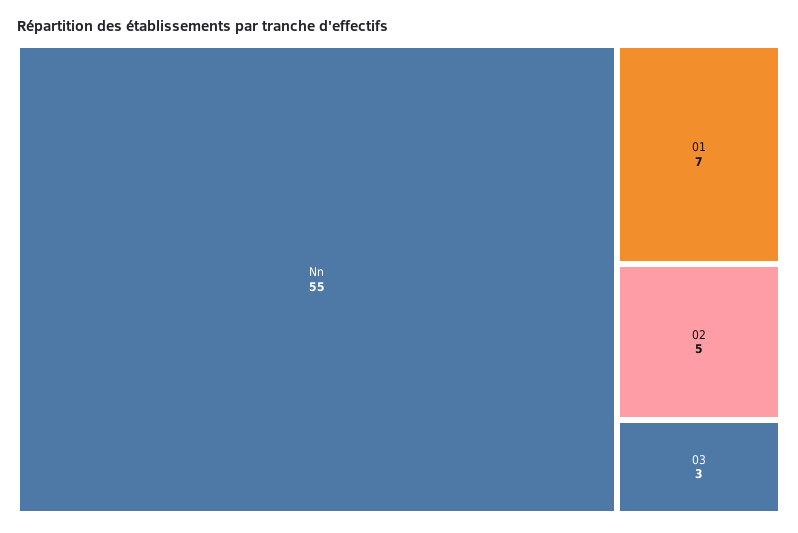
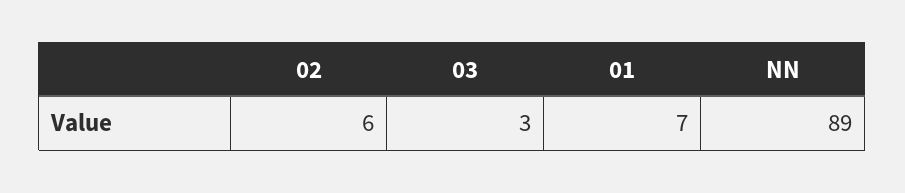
  {
-   "Nn": 55,
+   "Nn": 89,
    "01": 7,
-   "02": 5,
+   "02": 6,
    "03": 3
  }

